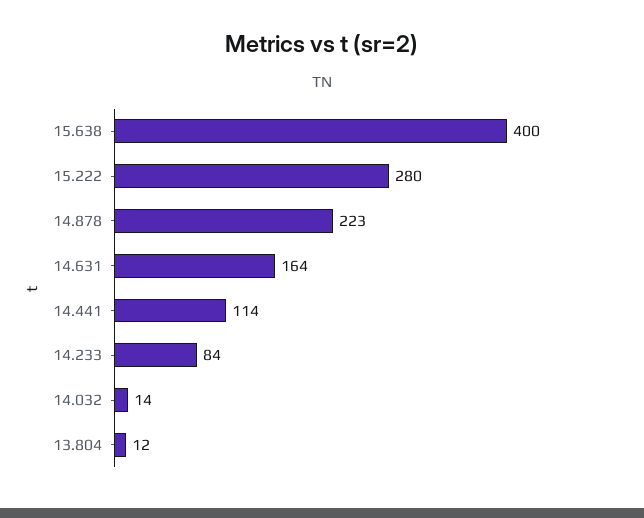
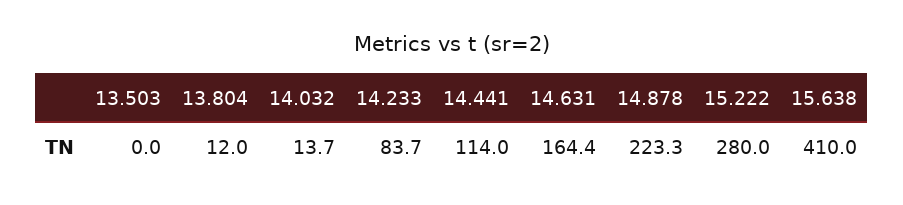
  {
-   "15.638": 400,
+   "15.638": 410,
    "15.222": 280,
    "14.878": 223.3,
    "14.631": 164.4,
    "14.441": 114,
    "14.233": 83.7,
    "14.032": 13.7,
-   "13.804": 12
+   "13.804": 12,
+   "13.503": 0
  }

